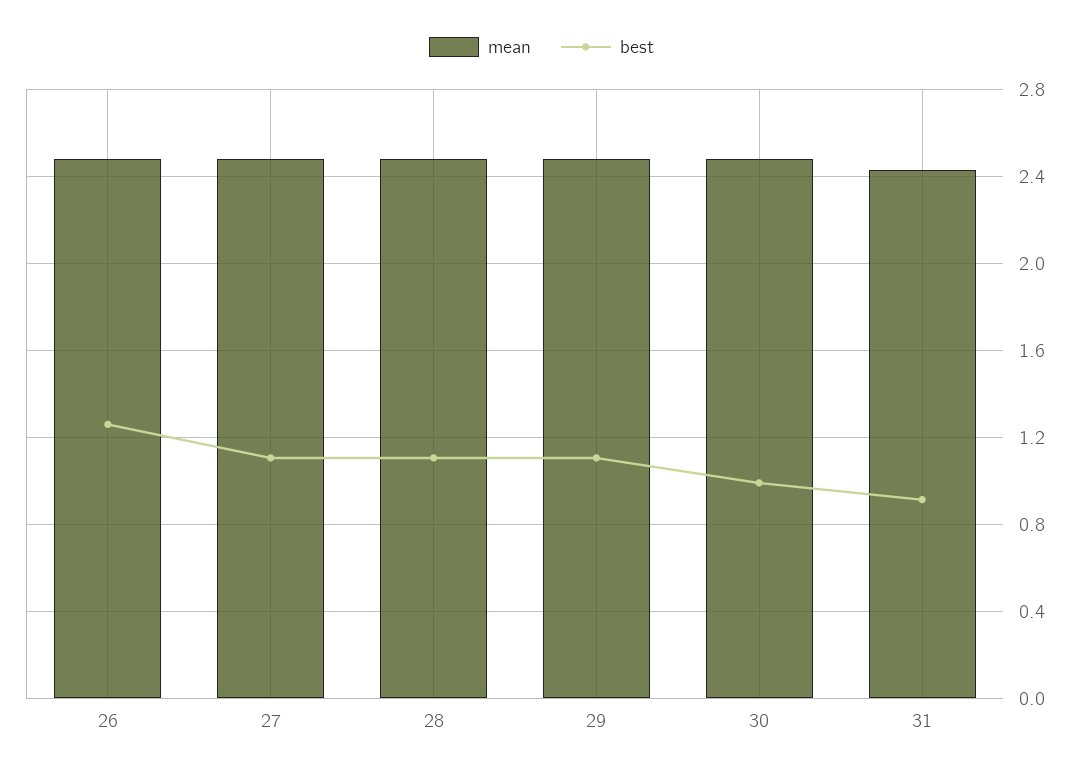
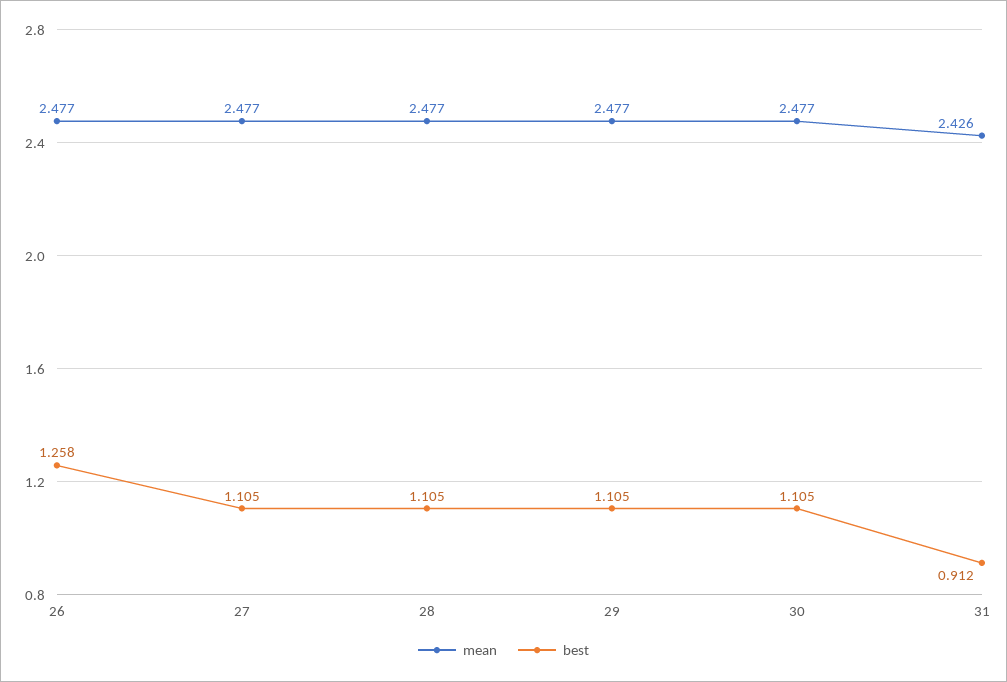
  {
    "mean": {
      "26": 2.477,
      "27": 2.477,
      "28": 2.477,
      "29": 2.477,
      "30": 2.477,
      "31": 2.426
    },
    "best": {
      "26": 1.258,
      "27": 1.105,
      "28": 1.105,
      "29": 1.105,
-     "30": 1,
+     "30": 1.105,
      "31": 0.912
    }
  }

